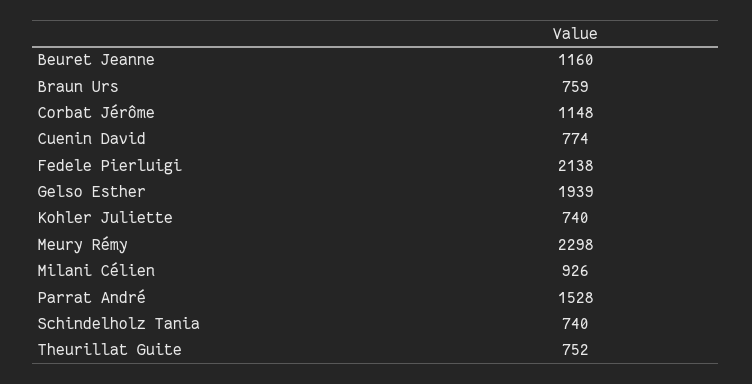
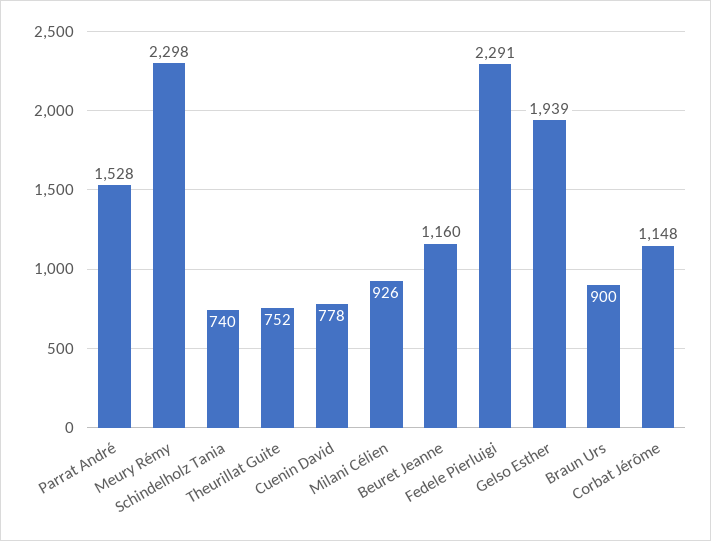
  {
    "Beuret Jeanne": 1160,
-   "Braun Urs": 759,
+   "Braun Urs": 900,
    "Corbat Jérôme": 1148,
-   "Cuenin David": 774,
+   "Cuenin David": 778,
-   "Fedele Pierluigi": 2138,
+   "Fedele Pierluigi": 2291,
    "Gelso Esther": 1939,
-   "Kohler Juliette": 740,
    "Meury Rémy": 2298,
    "Milani Célien": 926,
    "Parrat André": 1528,
    "Schindelholz Tania": 740,
    "Theurillat Guite": 752
  }

